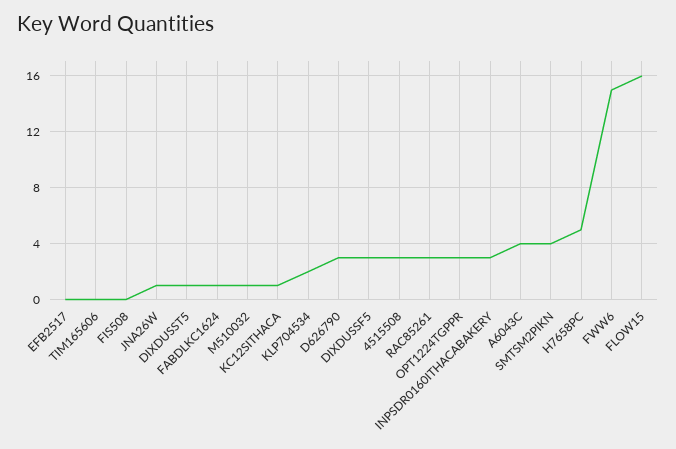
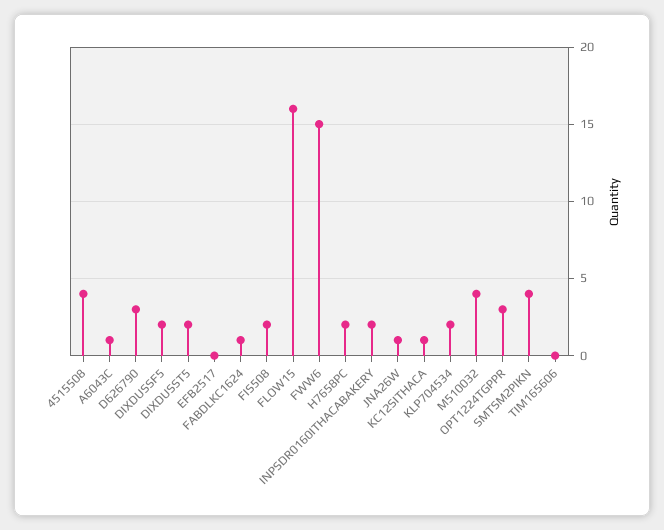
  {
    "EFB2517": 0,
    "TIM165606": 0,
-   "FIS508": 0,
+   "FIS508": 2,
    "JNA26W": 1,
-   "DIXDUSST5": 1,
+   "DIXDUSST5": 2,
    "FABDLKC1624": 1,
-   "M510032": 1,
+   "M510032": 4,
    "KC12SITHACA": 1,
    "KLP704534": 2,
    "D626790": 3,
-   "DIXDUSSF5": 3,
+   "DIXDUSSF5": 2,
-   "4515508": 3,
+   "4515508": 4,
-   "RAC85261": 3,
    "OPT1224TGPPR": 3,
-   "INPSDR0160ITHACABAKERY": 3,
+   "INPSDR0160ITHACABAKERY": 2,
-   "A6043C": 4,
+   "A6043C": 1,
    "SMTSM2PIKN": 4,
-   "H7658PC": 5,
+   "H7658PC": 2,
    "FWW6": 15,
    "FLOW15": 16
  }

